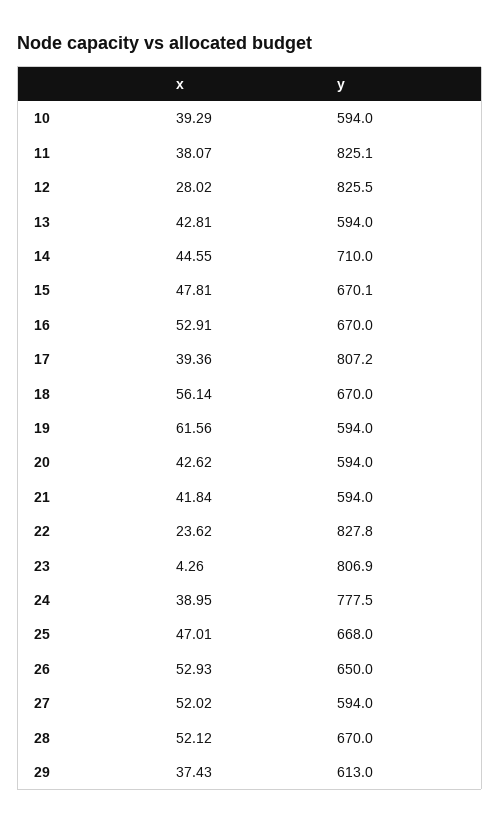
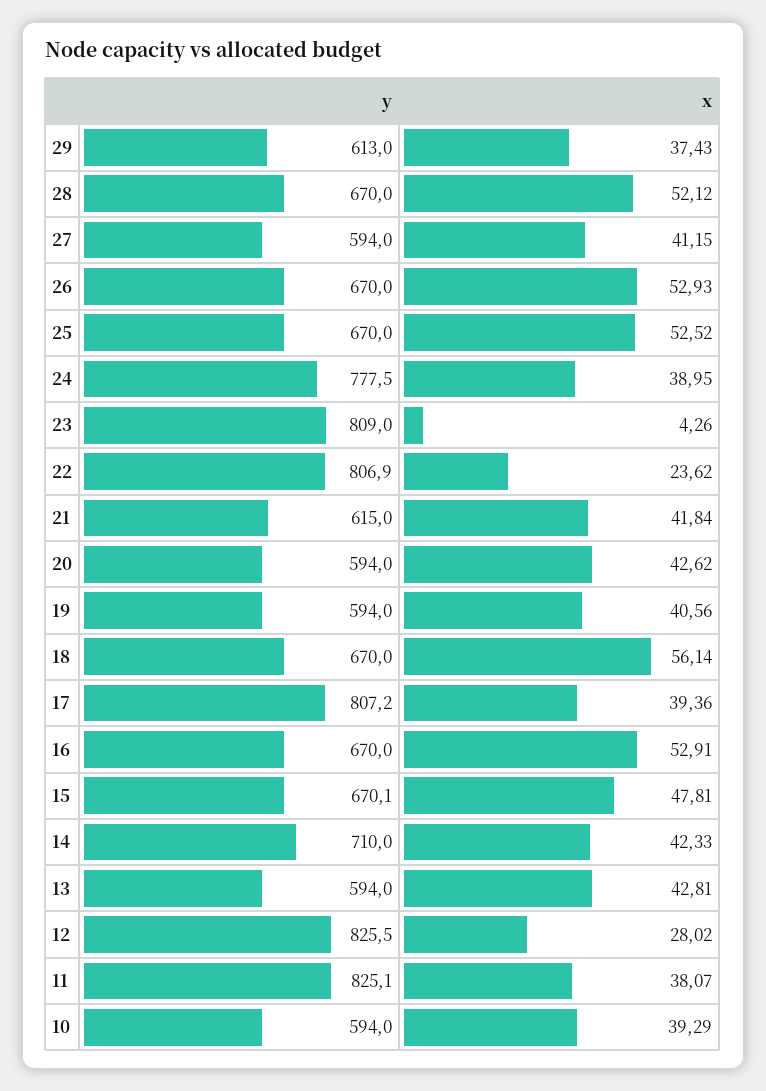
  {
    "x": {
      "10": 39.29,
      "11": 38.07,
      "12": 28.02,
      "13": 42.81,
-     "14": 44.55,
+     "14": 42.33,
      "15": 47.81,
      "16": 52.91,
      "17": 39.36,
      "18": 56.14,
-     "19": 61.56,
+     "19": 40.56,
      "20": 42.62,
      "21": 41.84,
      "22": 23.62,
      "23": 4.26,
      "24": 38.95,
-     "25": 47.01,
+     "25": 52.52,
      "26": 52.93,
-     "27": 52.02,
+     "27": 41.15,
      "28": 52.12,
      "29": 37.43
    },
    "y": {
      "10": 594,
      "11": 825.1,
      "12": 825.5,
      "13": 594,
      "14": 710,
      "15": 670.1,
      "16": 670,
      "17": 807.2,
      "18": 670,
      "19": 594,
      "20": 594,
-     "21": 594,
+     "21": 615,
-     "22": 827.8,
+     "22": 806.9,
-     "23": 806.9,
+     "23": 809,
      "24": 777.5,
-     "25": 668,
+     "25": 670,
-     "26": 650,
+     "26": 670,
      "27": 594,
      "28": 670,
      "29": 613
    }
  }

